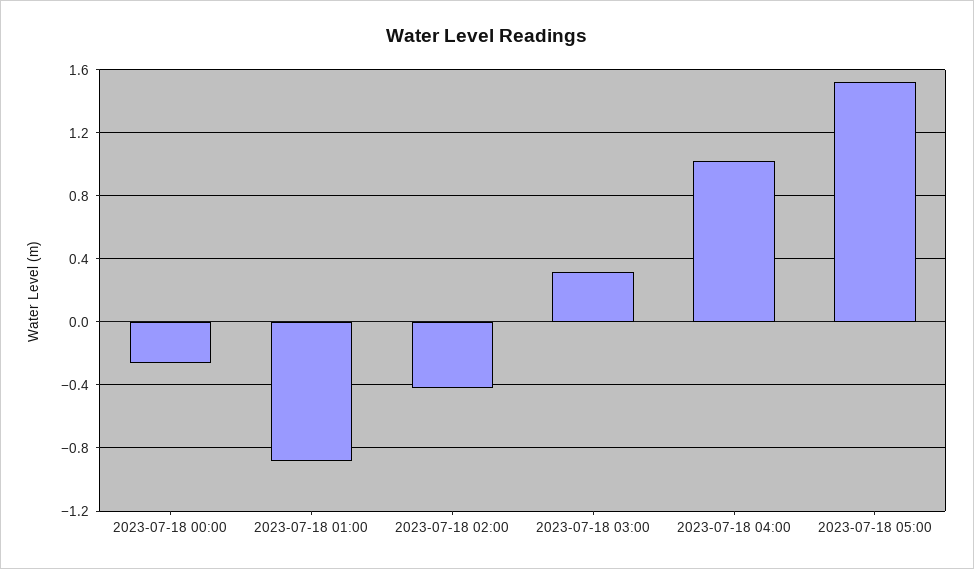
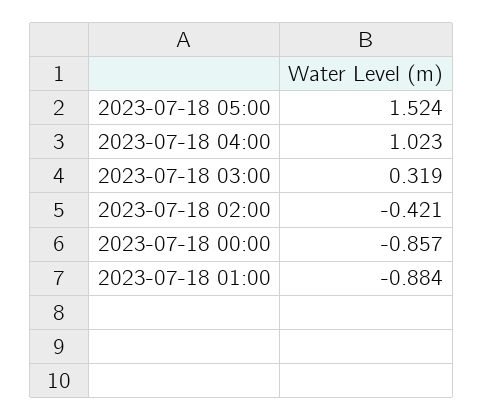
  {
-   "2023-07-18 00:00": -0.25,
+   "2023-07-18 00:00": -0.857,
    "2023-07-18 01:00": -0.884,
    "2023-07-18 02:00": -0.421,
    "2023-07-18 03:00": 0.319,
    "2023-07-18 04:00": 1.023,
    "2023-07-18 05:00": 1.524
  }

